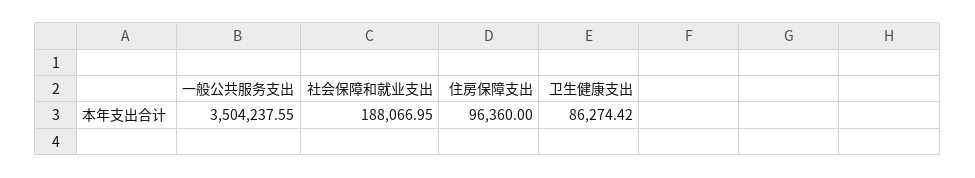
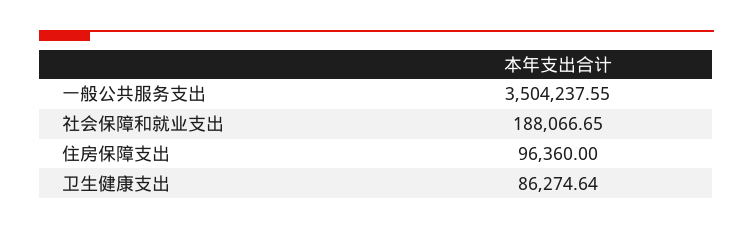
  {
    "一般公共服务支出": 3504237.55,
-   "社会保障和就业支出": 188066.95,
+   "社会保障和就业支出": 188066.65,
    "住房保障支出": 96360,
-   "卫生健康支出": 86274.42
+   "卫生健康支出": 86274.64
  }

